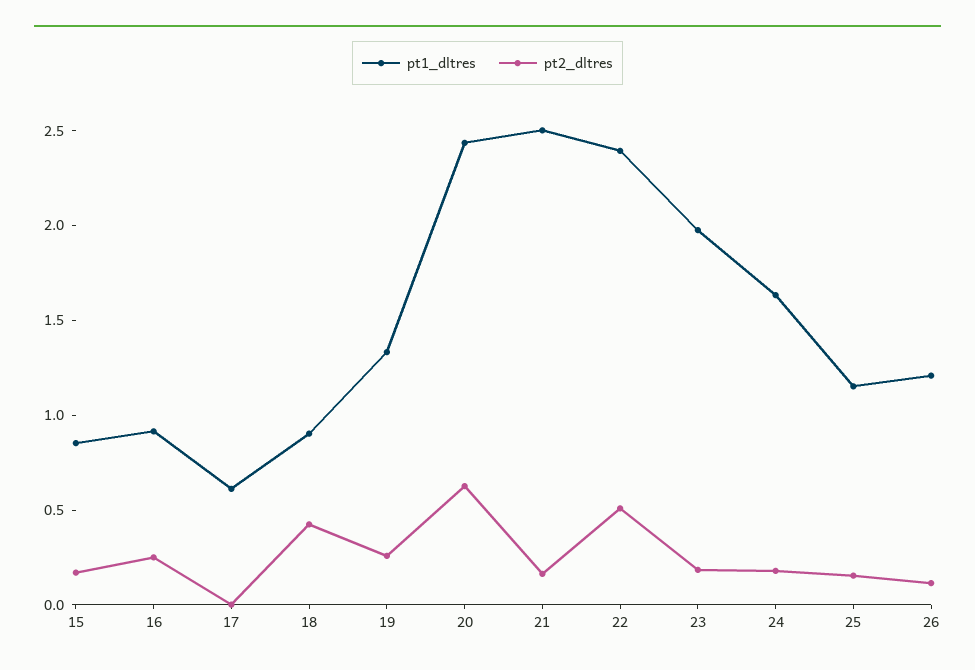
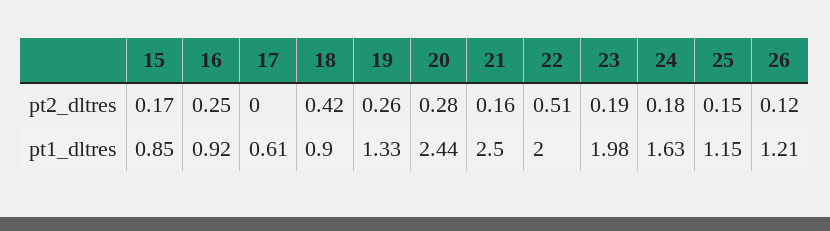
  {
    "pt1_dltres": {
      "15": 0.85,
      "16": 0.92,
      "17": 0.61,
      "18": 0.9,
      "19": 1.33,
      "20": 2.44,
      "21": 2.5,
-     "22": 2.4,
+     "22": 2,
      "23": 1.98,
      "24": 1.63,
      "25": 1.15,
      "26": 1.21
    },
    "pt2_dltres": {
      "15": 0.17,
      "16": 0.25,
      "17": 0,
      "18": 0.42,
      "19": 0.26,
-     "20": 0.6,
+     "20": 0.28,
      "21": 0.16,
      "22": 0.51,
      "23": 0.19,
      "24": 0.18,
      "25": 0.15,
      "26": 0.12
    }
  }

